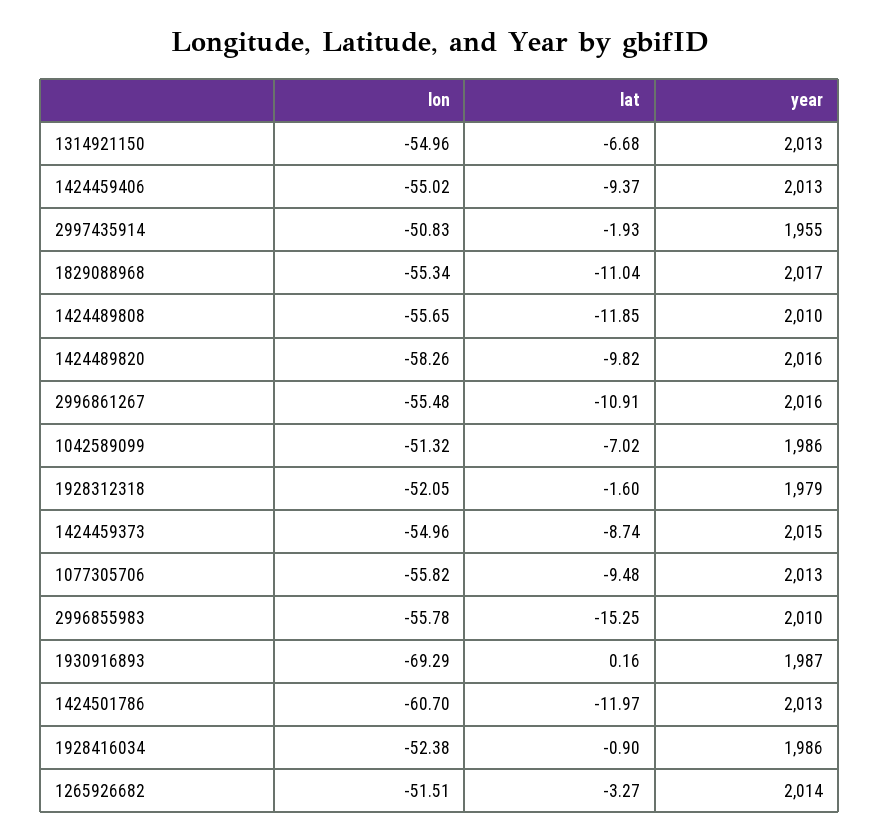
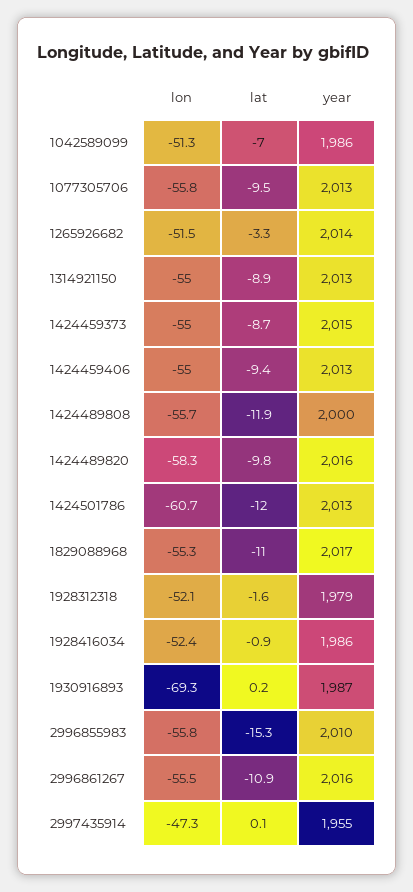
  {
    "lon": {
      "1314921150": -54.96,
      "1424459406": -55.02,
-     "2997435914": -50.83,
+     "2997435914": -47.3,
      "1829088968": -55.34,
      "1424489808": -55.65,
      "1424489820": -58.26,
      "2996861267": -55.48,
      "1042589099": -51.32,
      "1928312318": -52.05,
      "1424459373": -54.96,
      "1077305706": -55.82,
      "2996855983": -55.78,
      "1930916893": -69.29,
      "1424501786": -60.7,
      "1928416034": -52.38,
      "1265926682": -51.51
    },
    "lat": {
-     "1314921150": -6.68,
+     "1314921150": -8.9,
      "1424459406": -9.37,
-     "2997435914": -1.93,
+     "2997435914": 0.1,
      "1829088968": -11.04,
      "1424489808": -11.85,
      "1424489820": -9.82,
      "2996861267": -10.91,
      "1042589099": -7.02,
      "1928312318": -1.6,
      "1424459373": -8.74,
      "1077305706": -9.48,
      "2996855983": -15.25,
      "1930916893": 0.16,
      "1424501786": -11.97,
      "1928416034": -0.9,
      "1265926682": -3.27
    },
    "year": {
      "1314921150": 2013,
      "1424459406": 2013,
      "2997435914": 1955,
      "1829088968": 2017,
-     "1424489808": 2010,
+     "1424489808": 2000,
      "1424489820": 2016,
      "2996861267": 2016,
      "1042589099": 1986,
      "1928312318": 1979,
      "1424459373": 2015,
      "1077305706": 2013,
      "2996855983": 2010,
      "1930916893": 1987,
      "1424501786": 2013,
      "1928416034": 1986,
      "1265926682": 2014
    }
  }

